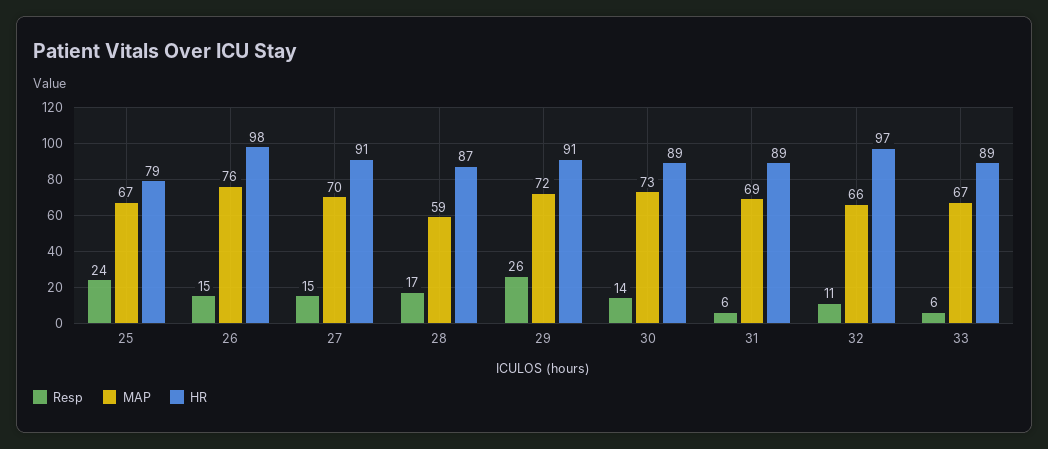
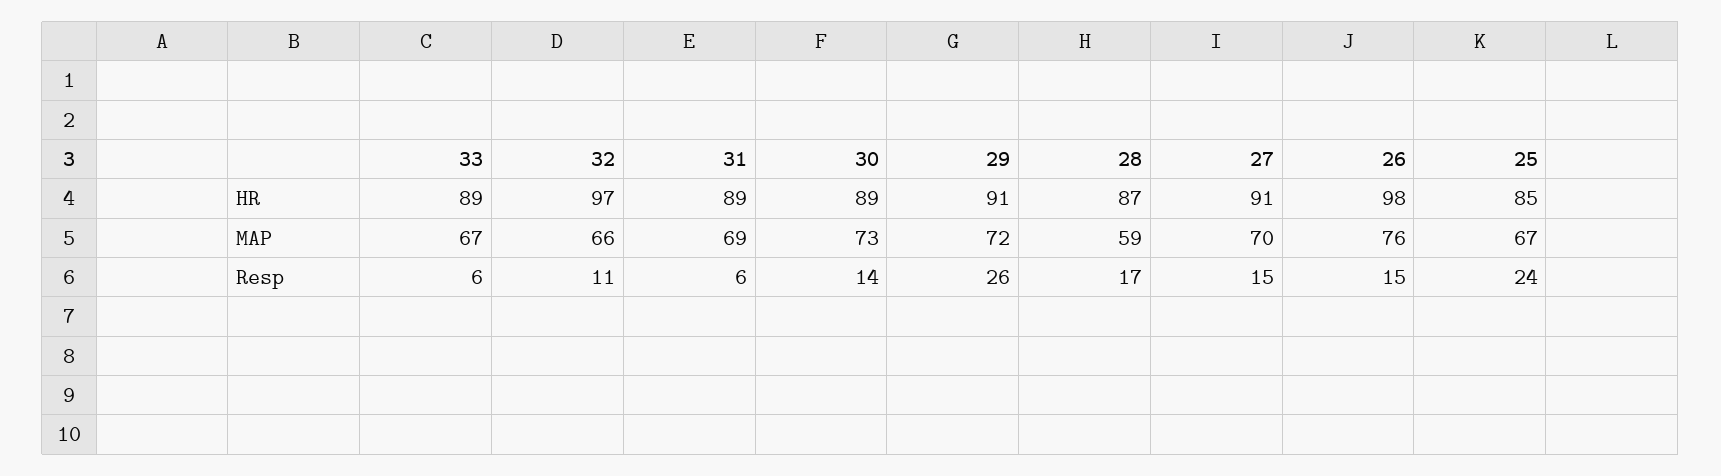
  {
    "Resp": {
      "25": 24,
      "26": 15,
      "27": 15,
      "28": 17,
      "29": 26,
      "30": 14,
      "31": 6,
      "32": 11,
      "33": 6
    },
    "MAP": {
      "25": 67,
      "26": 76,
      "27": 70,
      "28": 59,
      "29": 72,
      "30": 73,
      "31": 69,
      "32": 66,
      "33": 67
    },
    "HR": {
-     "25": 79,
+     "25": 85,
      "26": 98,
      "27": 91,
      "28": 87,
      "29": 91,
      "30": 89,
      "31": 89,
      "32": 97,
      "33": 89
    }
  }

